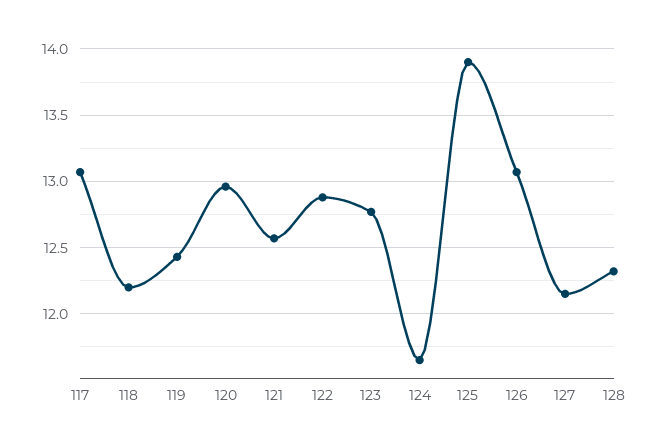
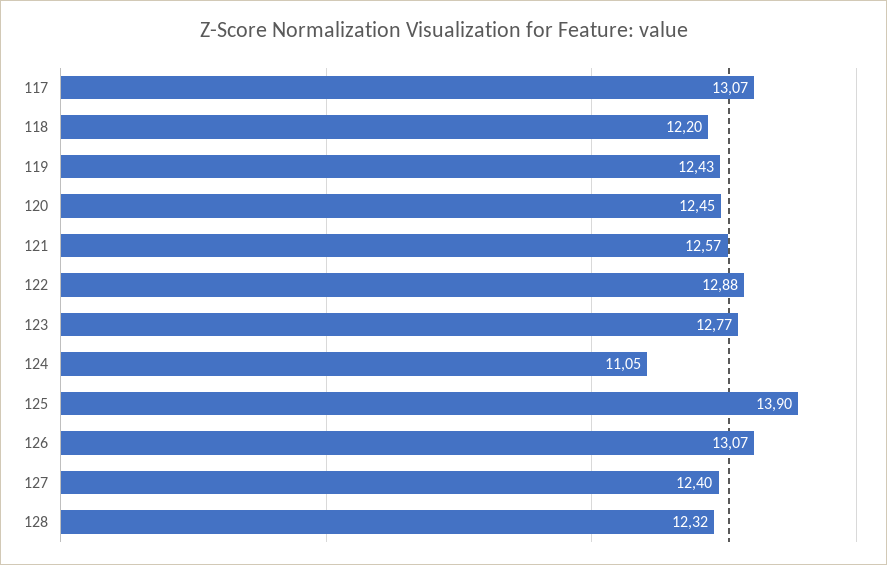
  {
    "117": 13.07,
    "118": 12.2,
    "119": 12.43,
-   "120": 12.95,
+   "120": 12.45,
    "121": 12.57,
    "122": 12.88,
    "123": 12.77,
-   "124": 11.65,
+   "124": 11.05,
    "125": 13.9,
    "126": 13.07,
-   "127": 12.15,
+   "127": 12.4,
    "128": 12.32
  }

